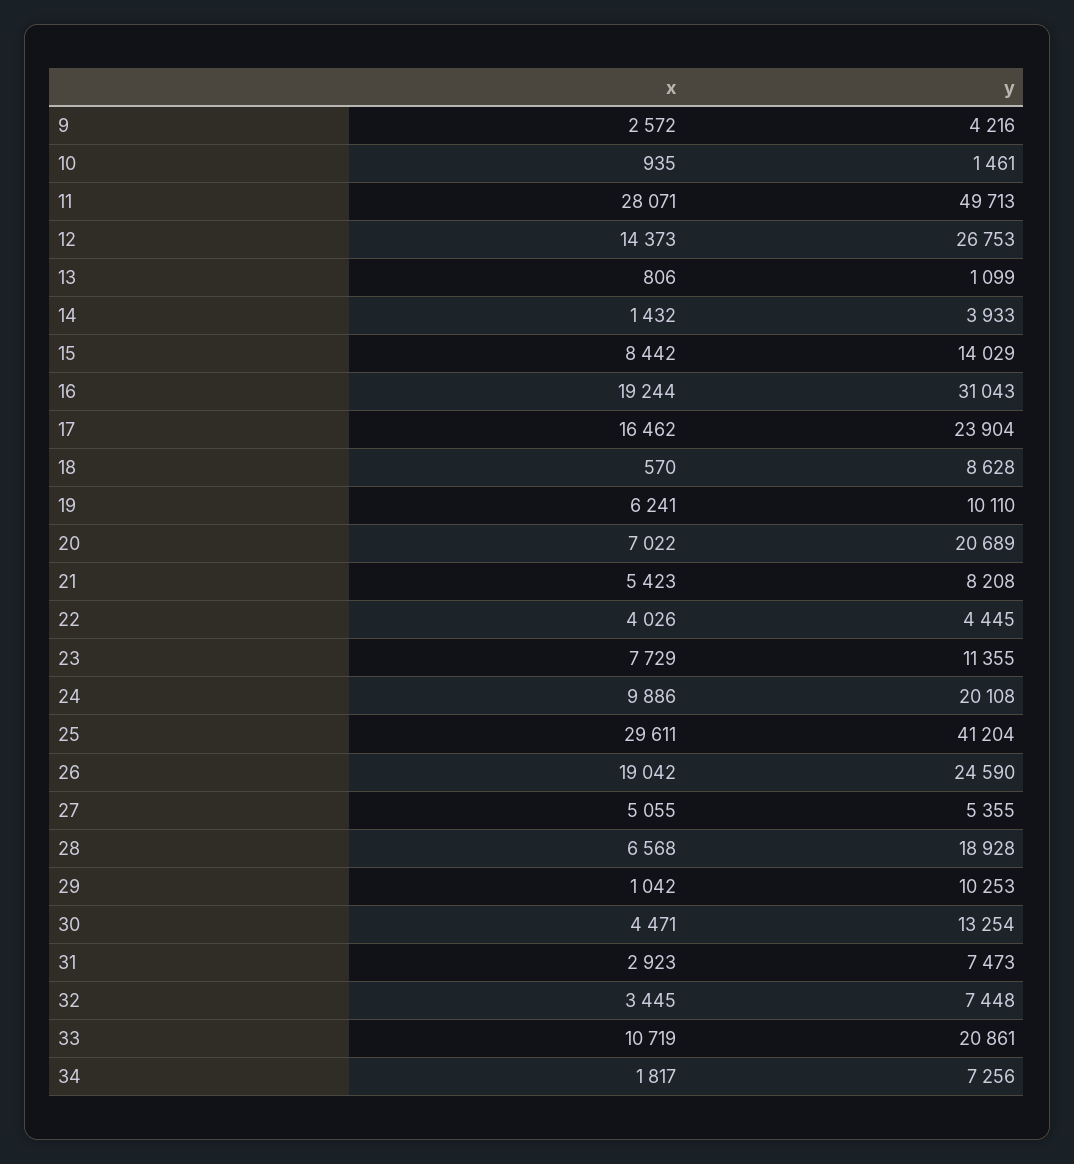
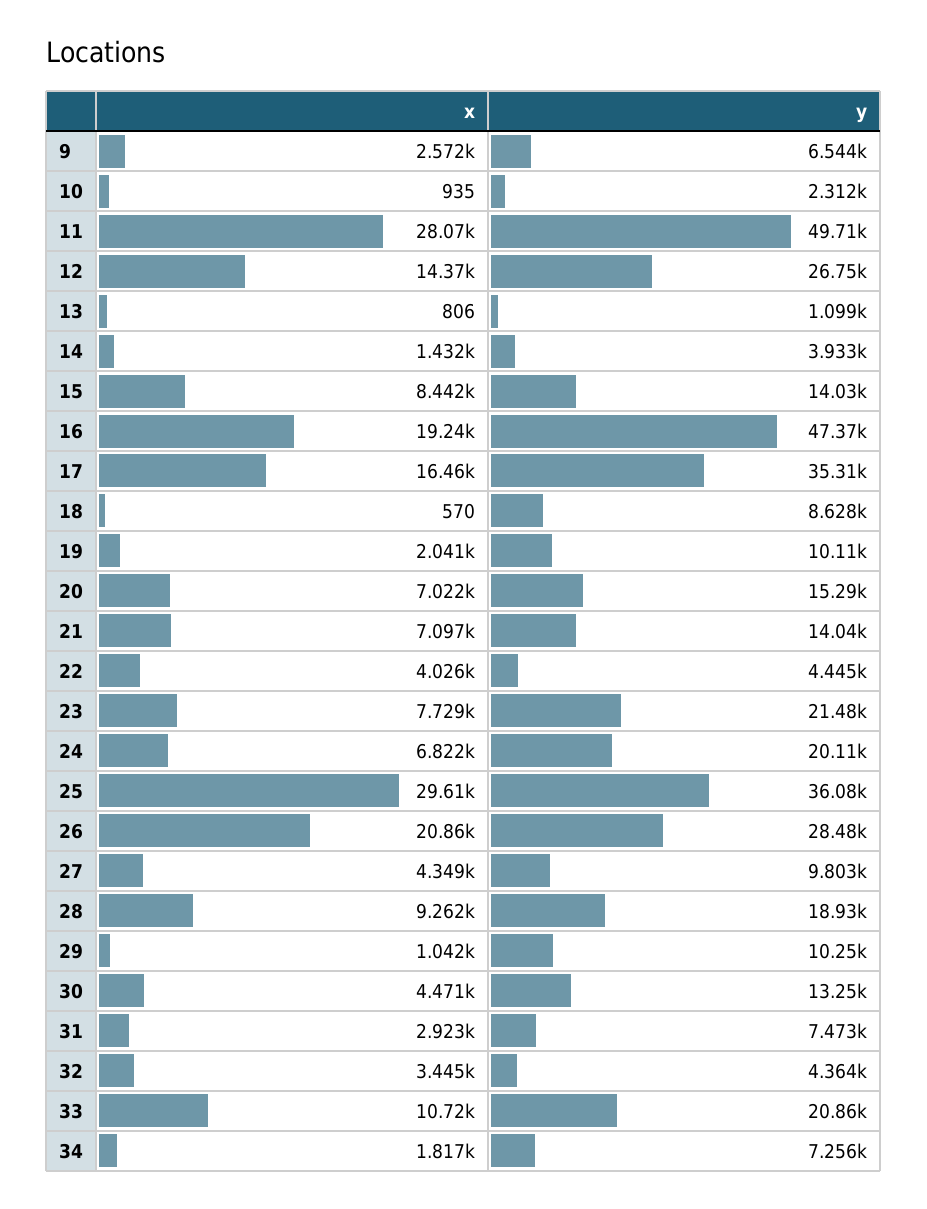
  {
    "x": {
      "9": 2572,
      "10": 935,
      "11": 28071,
      "12": 14373,
      "13": 806,
      "14": 1432,
      "15": 8442,
      "16": 19244,
      "17": 16462,
      "18": 570,
-     "19": 6241,
+     "19": 2041,
      "20": 7022,
-     "21": 5423,
+     "21": 7097,
      "22": 4026,
      "23": 7729,
-     "24": 9886,
+     "24": 6822,
      "25": 29611,
-     "26": 19042,
+     "26": 20860,
-     "27": 5055,
+     "27": 4349,
-     "28": 6568,
+     "28": 9262,
      "29": 1042,
      "30": 4471,
      "31": 2923,
      "32": 3445,
      "33": 10719,
      "34": 1817
    },
    "y": {
-     "9": 4216,
+     "9": 6544,
-     "10": 1461,
+     "10": 2312,
      "11": 49713,
      "12": 26753,
      "13": 1099,
      "14": 3933,
      "15": 14029,
-     "16": 31043,
+     "16": 47370,
-     "17": 23904,
+     "17": 35310,
      "18": 8628,
      "19": 10110,
-     "20": 20689,
+     "20": 15290,
-     "21": 8208,
+     "21": 14040,
      "22": 4445,
-     "23": 11355,
+     "23": 21480,
      "24": 20108,
-     "25": 41204,
+     "25": 36080,
-     "26": 24590,
+     "26": 28480,
-     "27": 5355,
+     "27": 9803,
      "28": 18928,
      "29": 10253,
      "30": 13254,
      "31": 7473,
-     "32": 7448,
+     "32": 4364,
      "33": 20861,
      "34": 7256
    }
  }

